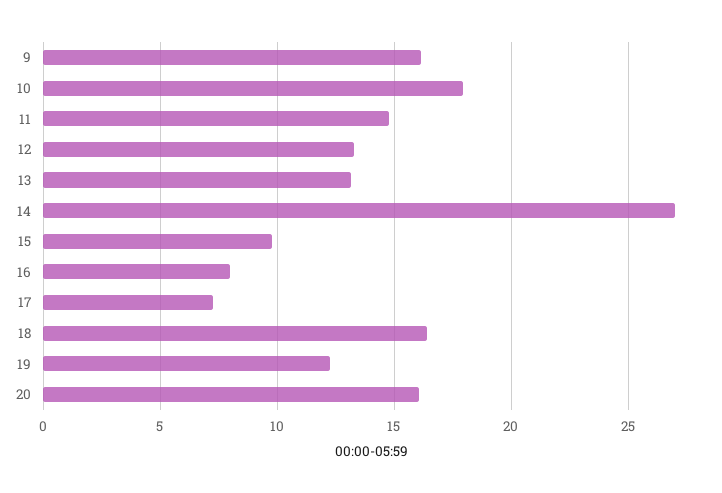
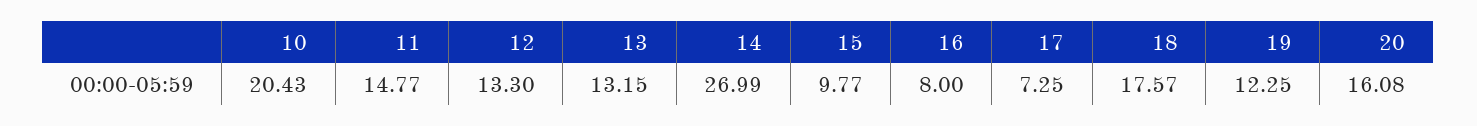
  {
-   "9": 16,
-   "10": 18,
+   "10": 20.43,
    "11": 14.77,
    "12": 13.3,
    "13": 13.15,
    "14": 26.99,
    "15": 9.77,
    "16": 8,
    "17": 7.25,
-   "18": 16.5,
+   "18": 17.57,
    "19": 12.25,
    "20": 16.08
  }

